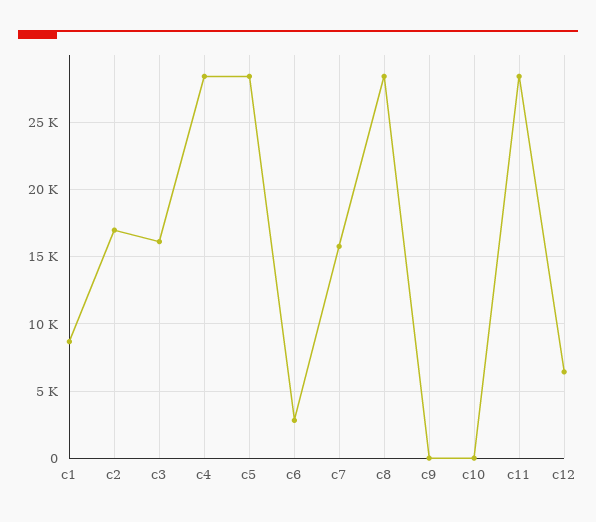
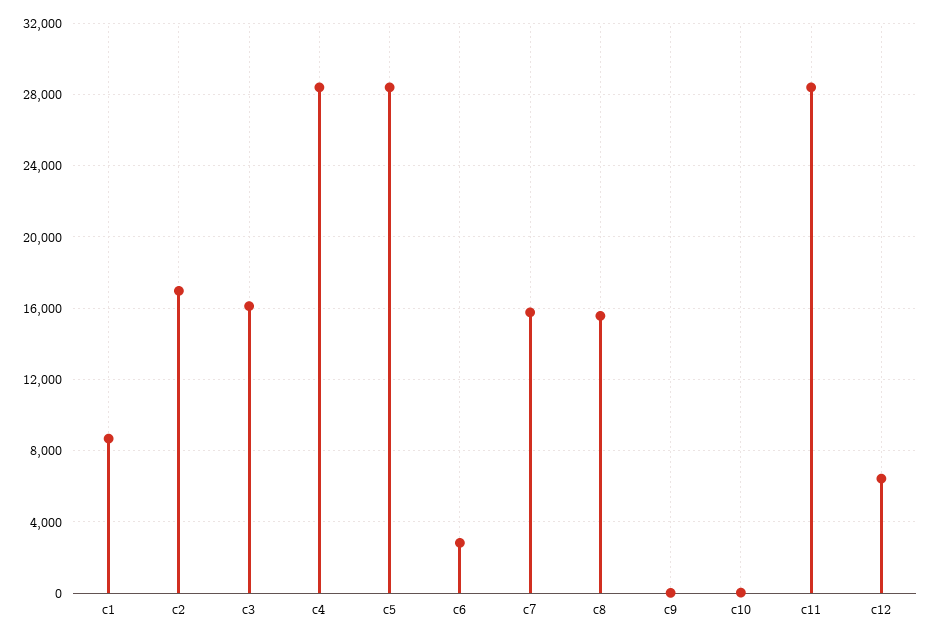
  {
    "c1": 8500,
    "c2": 17000,
    "c3": 16000,
    "c4": 28500,
    "c5": 28500,
    "c6": 3000,
    "c7": 16000,
-   "c8": 28500,
+   "c8": 15500,
    "c9": 0,
    "c10": 0,
    "c11": 28500,
    "c12": 6500
  }

